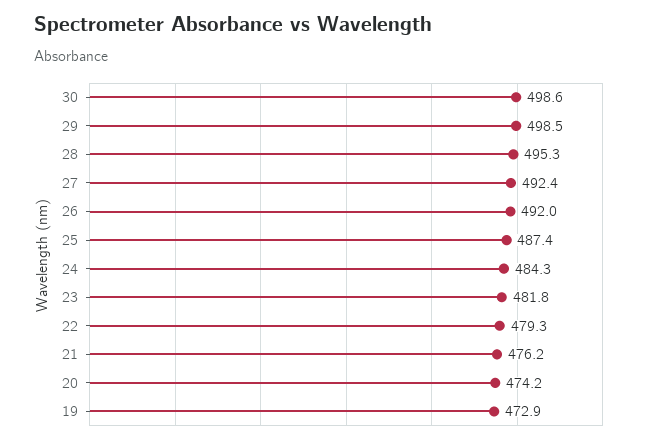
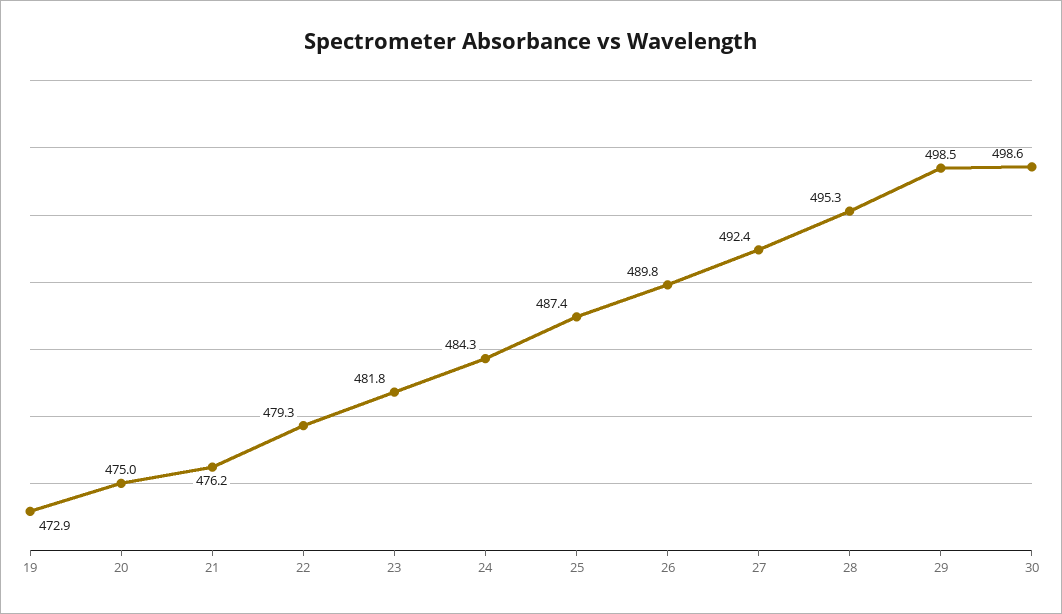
  {
    "30": 498.6,
    "29": 498.5,
    "28": 495.3,
    "27": 492.4,
-   "26": 492,
+   "26": 489.8,
    "25": 487.4,
    "24": 484.3,
    "23": 481.8,
    "22": 479.3,
    "21": 476.2,
-   "20": 474.2,
+   "20": 475,
    "19": 472.9
  }

